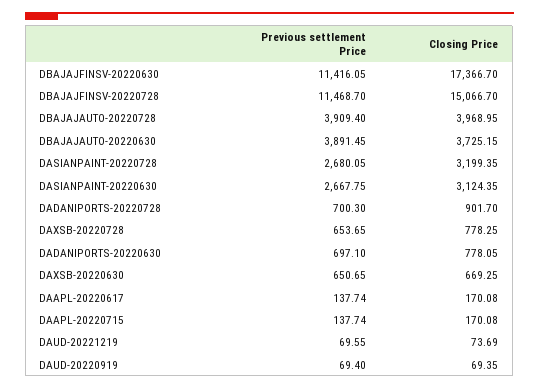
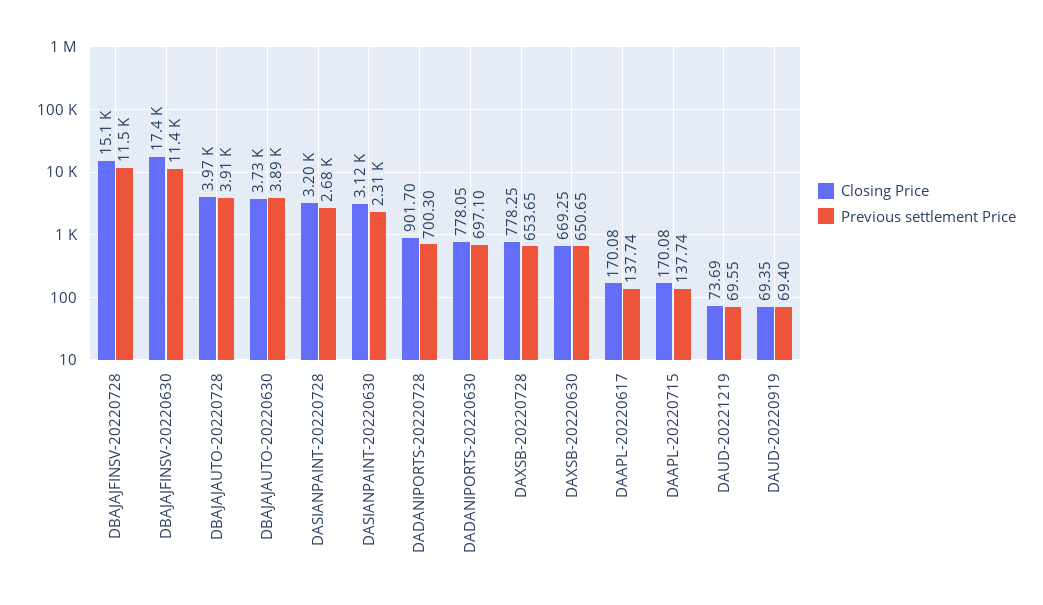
  {
    "Previous settlement Price": {
      "DBAJAJFINSV-20220630": 11416.05,
      "DBAJAJFINSV-20220728": 11468.7,
      "DBAJAJAUTO-20220728": 3909.4,
      "DBAJAJAUTO-20220630": 3891.45,
      "DASIANPAINT-20220728": 2680.05,
-     "DASIANPAINT-20220630": 2667.75,
+     "DASIANPAINT-20220630": 2310,
      "DADANIPORTS-20220728": 700.3,
      "DAXSB-20220728": 653.65,
      "DADANIPORTS-20220630": 697.1,
      "DAXSB-20220630": 650.65,
      "DAAPL-20220617": 137.74,
      "DAAPL-20220715": 137.74,
      "DAUD-20221219": 69.55,
      "DAUD-20220919": 69.4
    },
    "Closing Price": {
      "DBAJAJFINSV-20220630": 17366.7,
      "DBAJAJFINSV-20220728": 15066.7,
      "DBAJAJAUTO-20220728": 3968.95,
      "DBAJAJAUTO-20220630": 3725.15,
      "DASIANPAINT-20220728": 3199.35,
      "DASIANPAINT-20220630": 3124.35,
      "DADANIPORTS-20220728": 901.7,
      "DAXSB-20220728": 778.25,
      "DADANIPORTS-20220630": 778.05,
      "DAXSB-20220630": 669.25,
      "DAAPL-20220617": 170.08,
      "DAAPL-20220715": 170.08,
      "DAUD-20221219": 73.69,
      "DAUD-20220919": 69.35
    }
  }

